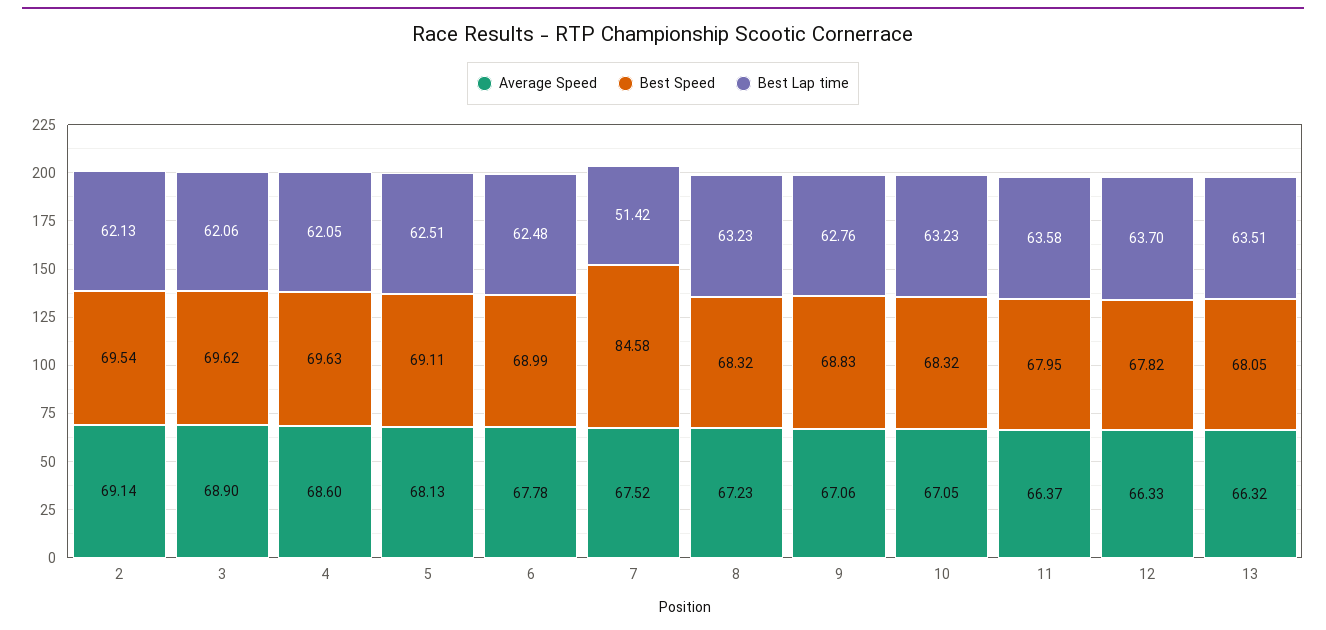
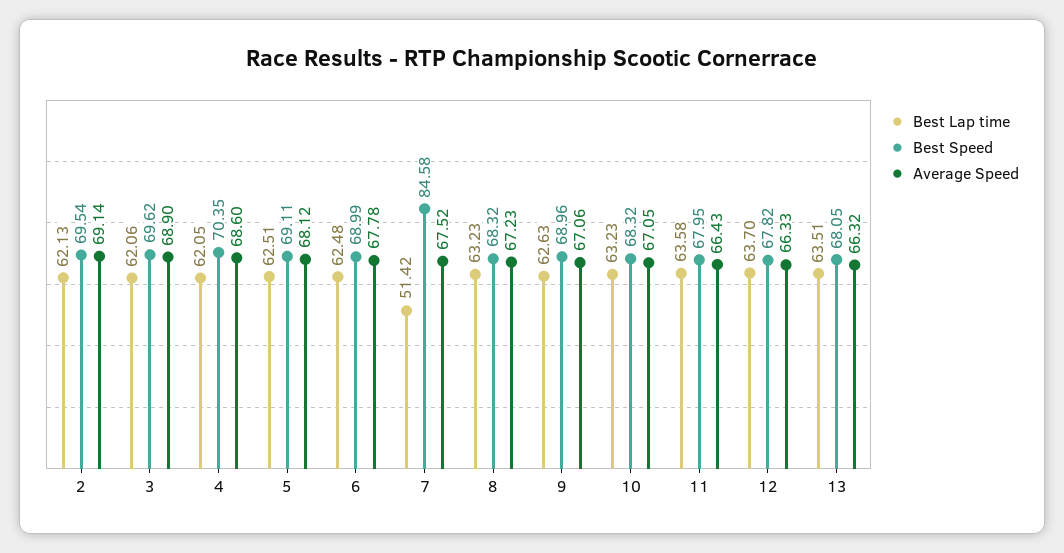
  {
    "Average Speed": {
      "2": 69.14,
      "3": 68.9,
      "4": 68.6,
-     "5": 68.13,
+     "5": 68.12,
      "6": 67.78,
      "7": 67.52,
      "8": 67.23,
      "9": 67.06,
      "10": 67.05,
-     "11": 66.37,
+     "11": 66.43,
      "12": 66.33,
      "13": 66.32
    },
    "Best Speed": {
      "2": 69.54,
      "3": 69.62,
-     "4": 69.63,
+     "4": 70.35,
      "5": 69.11,
      "6": 68.99,
      "7": 84.58,
      "8": 68.32,
-     "9": 68.83,
+     "9": 68.96,
      "10": 68.32,
      "11": 67.95,
      "12": 67.82,
      "13": 68.05
    },
    "Best Lap time": {
      "2": 62.13,
      "3": 62.06,
      "4": 62.05,
      "5": 62.51,
      "6": 62.48,
      "7": 51.42,
      "8": 63.23,
-     "9": 62.76,
+     "9": 62.63,
      "10": 63.23,
      "11": 63.58,
      "12": 63.7,
      "13": 63.51
    }
  }

